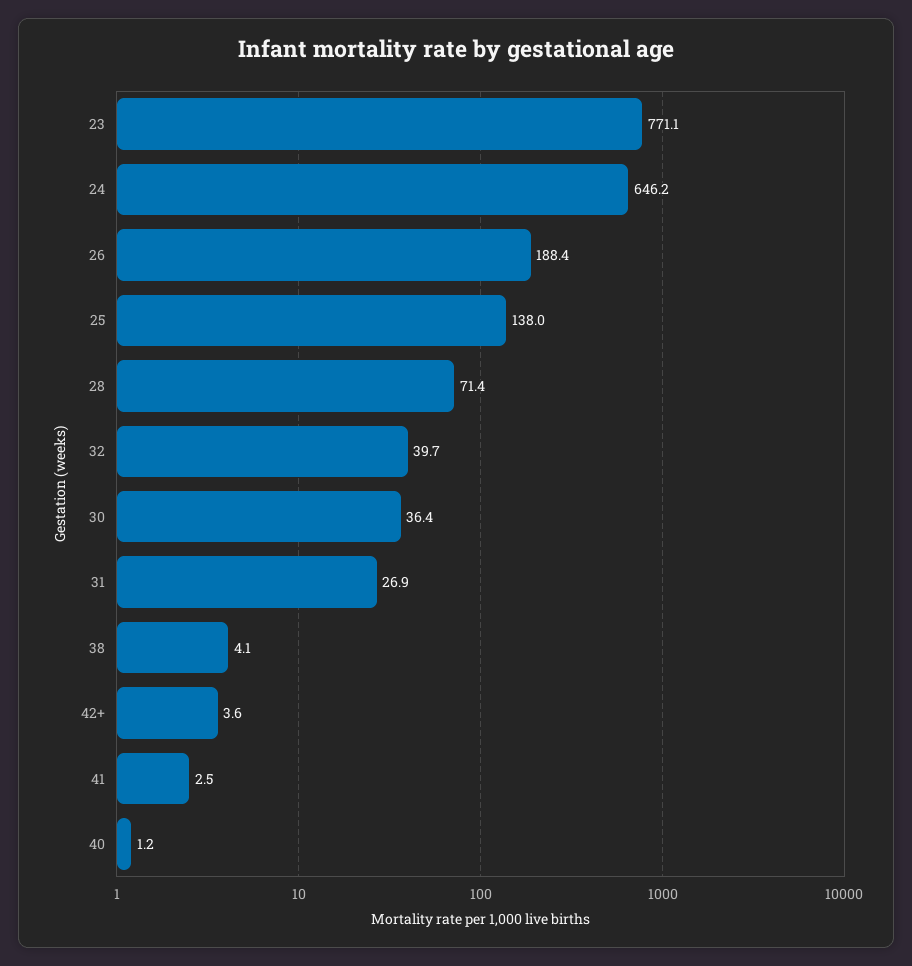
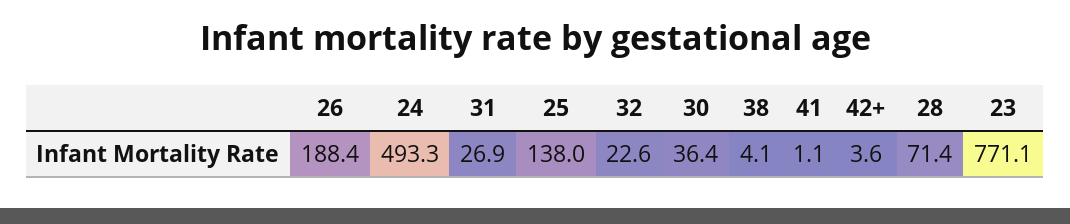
  {
    "23": 771.1,
-   "24": 646.2,
+   "24": 493.3,
    "26": 188.4,
    "25": 138,
    "28": 71.4,
-   "32": 39.7,
+   "32": 22.6,
    "30": 36.4,
    "31": 26.9,
    "38": 4.1,
    "42+": 3.6,
-   "41": 2.5,
+   "41": 1.1
-   "40": 1.2
  }

